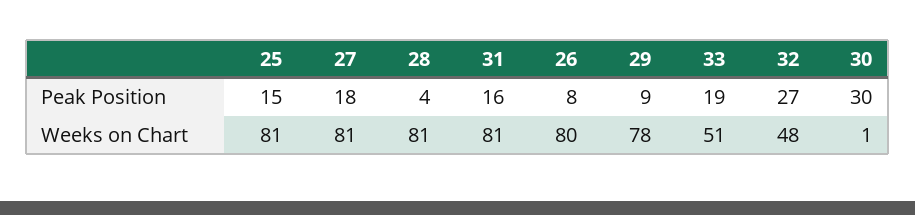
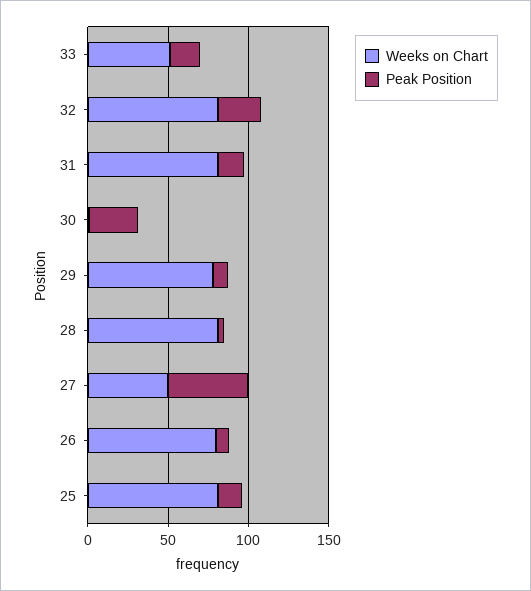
  {
    "Peak Position": {
      "25": 15,
-     "27": 18,
+     "27": 50,
      "28": 4,
      "31": 16,
      "26": 8,
      "29": 9,
      "33": 19,
      "32": 27,
      "30": 30
    },
    "Weeks on Chart": {
      "25": 81,
-     "27": 81,
+     "27": 50,
      "28": 81,
      "31": 81,
      "26": 80,
      "29": 78,
      "33": 51,
-     "32": 48,
+     "32": 80,
      "30": 1
    }
  }

